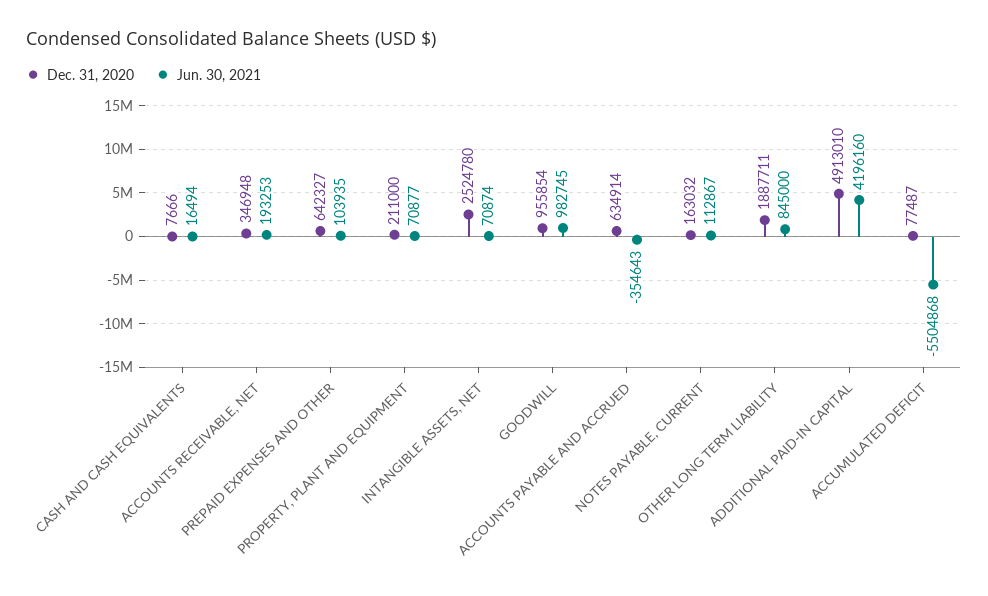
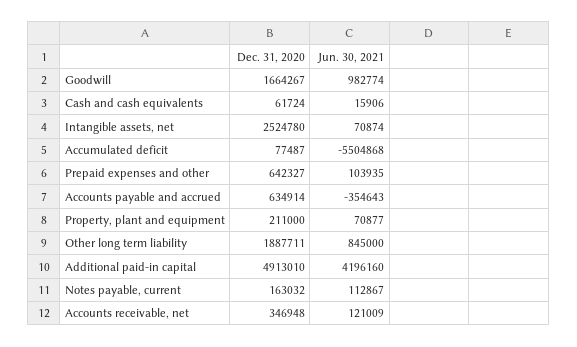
  {
    "Dec. 31, 2020": {
-     "CASH AND CASH EQUIVALENTS": 7666,
+     "CASH AND CASH EQUIVALENTS": 61724,
      "ACCOUNTS RECEIVABLE, NET": 346948,
      "PREPAID EXPENSES AND OTHER": 642327,
      "PROPERTY, PLANT AND EQUIPMENT": 211000,
      "INTANGIBLE ASSETS, NET": 2524780,
-     "GOODWILL": 955854,
+     "GOODWILL": 1664267,
      "ACCOUNTS PAYABLE AND ACCRUED": 634914,
      "NOTES PAYABLE, CURRENT": 163032,
      "OTHER LONG TERM LIABILITY": 1887711,
      "ADDITIONAL PAID-IN CAPITAL": 4913010,
      "ACCUMULATED DEFICIT": 77487
    },
    "Jun. 30, 2021": {
-     "CASH AND CASH EQUIVALENTS": 16494,
+     "CASH AND CASH EQUIVALENTS": 15906,
-     "ACCOUNTS RECEIVABLE, NET": 193253,
+     "ACCOUNTS RECEIVABLE, NET": 121009,
      "PREPAID EXPENSES AND OTHER": 103935,
      "PROPERTY, PLANT AND EQUIPMENT": 70877,
      "INTANGIBLE ASSETS, NET": 70874,
-     "GOODWILL": 982745,
+     "GOODWILL": 982774,
      "ACCOUNTS PAYABLE AND ACCRUED": -354643,
      "NOTES PAYABLE, CURRENT": 112867,
      "OTHER LONG TERM LIABILITY": 845000,
      "ADDITIONAL PAID-IN CAPITAL": 4196160,
      "ACCUMULATED DEFICIT": -5504868
    }
  }

